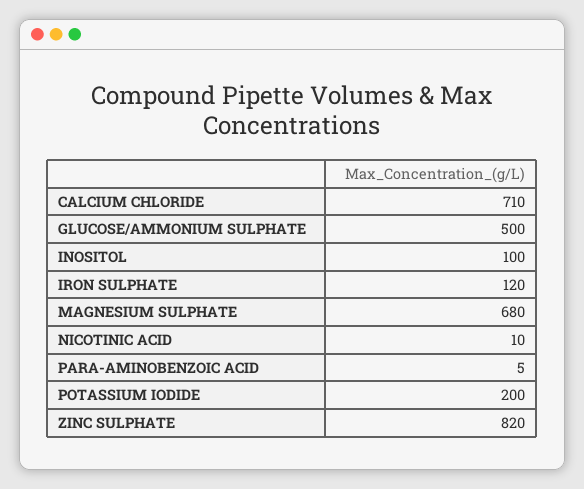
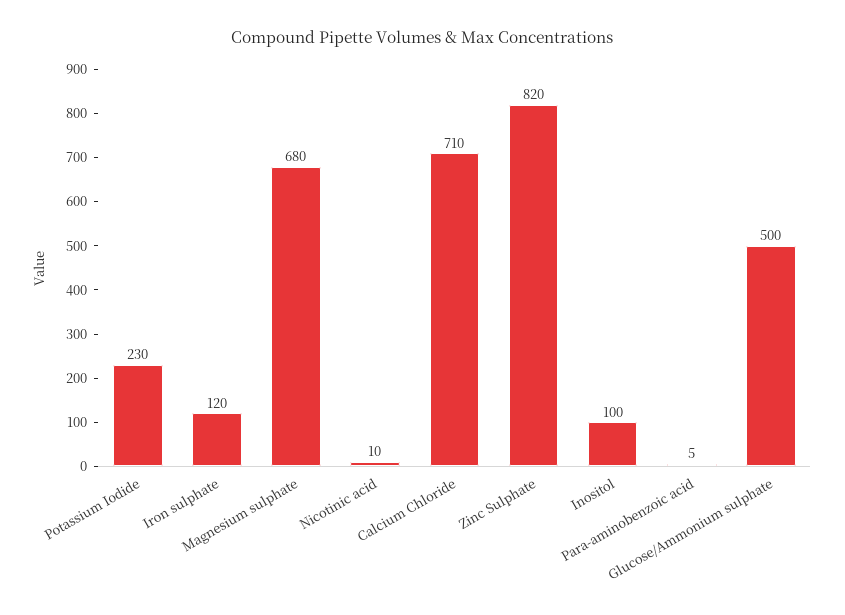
  {
    "CALCIUM CHLORIDE": 710,
    "GLUCOSE/AMMONIUM SULPHATE": 500,
    "INOSITOL": 100,
    "IRON SULPHATE": 120,
    "MAGNESIUM SULPHATE": 680,
    "NICOTINIC ACID": 10,
    "PARA-AMINOBENZOIC ACID": 5,
-   "POTASSIUM IODIDE": 200,
+   "POTASSIUM IODIDE": 230,
    "ZINC SULPHATE": 820
  }

